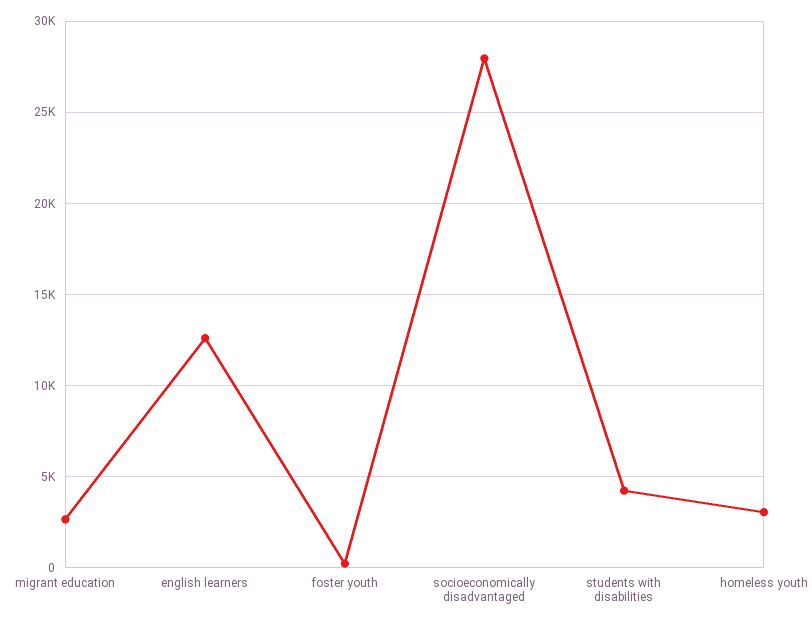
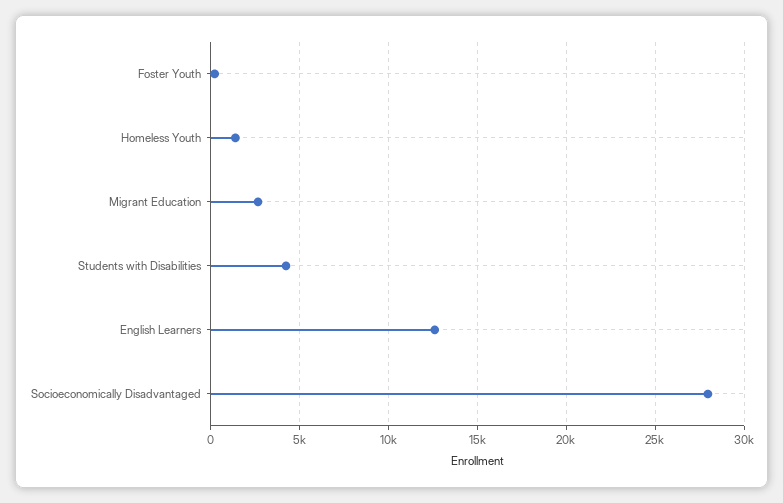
  {
    "migrant education": 2500,
    "english learners": 12500,
    "foster youth": 0,
    "socioeconomically disadvantaged": 28000,
    "students with disabilities": 4000,
-   "homeless youth": 3000
+   "homeless youth": 1500
  }

